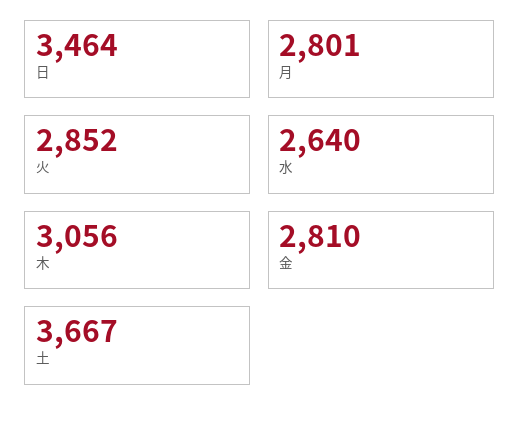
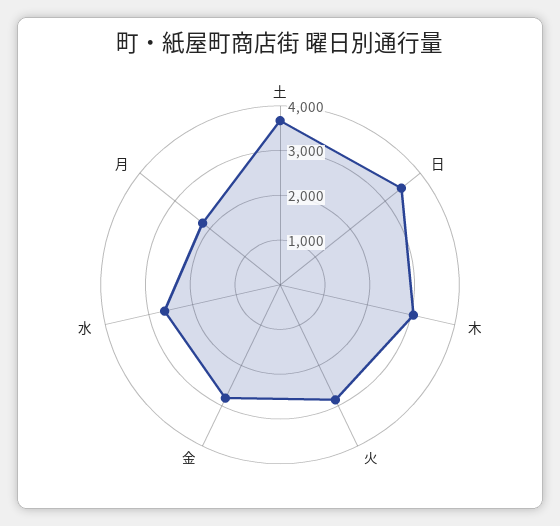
  {
    "日": 3464,
-   "月": 2801,
+   "月": 2200,
    "火": 2852,
    "水": 2640,
    "木": 3056,
    "金": 2810,
    "土": 3667
  }

